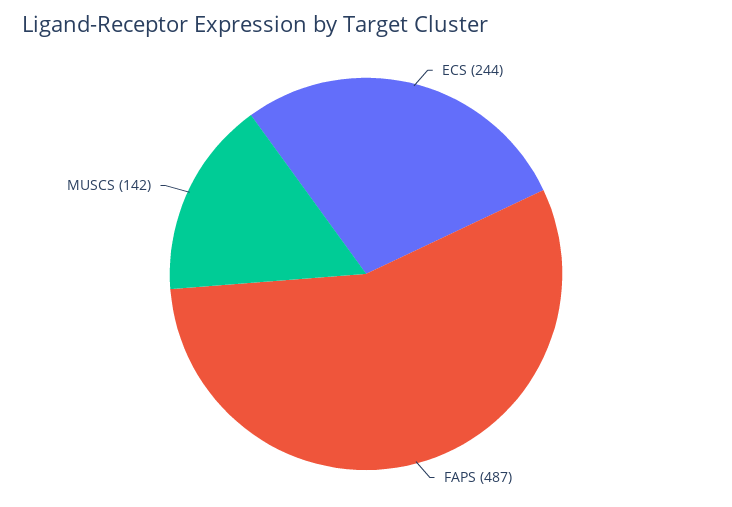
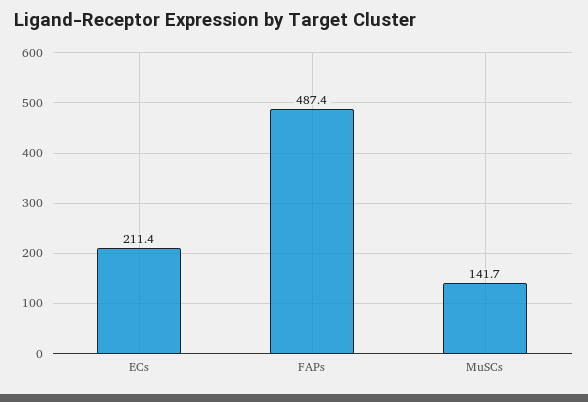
  {
-   "ECS": 244,
+   "ECS": 211.4,
    "FAPS": 487.4,
    "MUSCS": 141.7
  }

